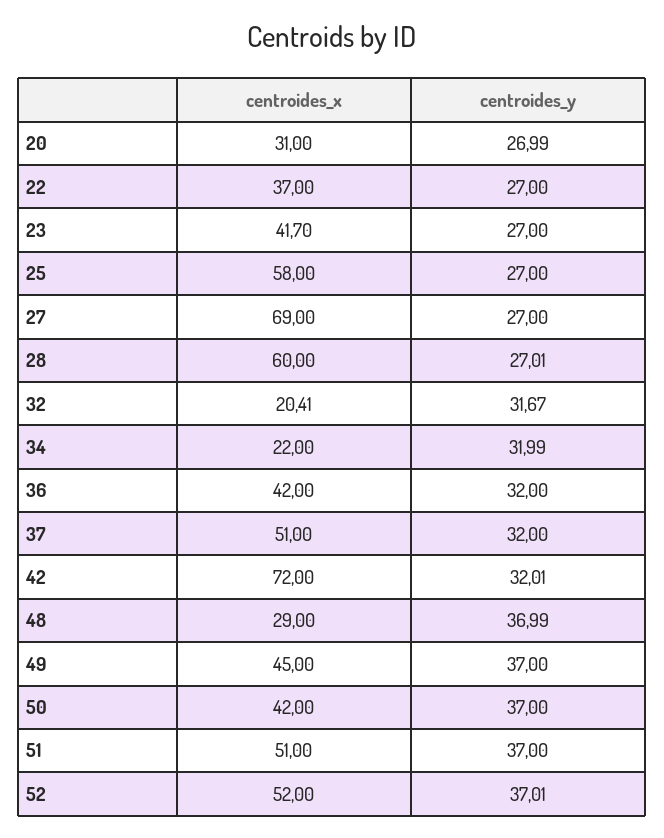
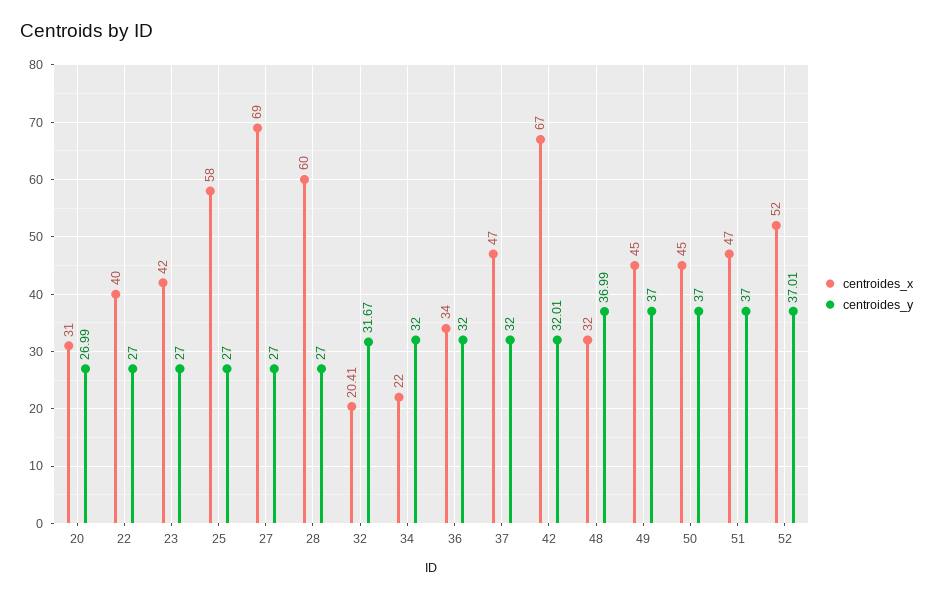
  {
    "centroides_x": {
      "20": 31,
-     "22": 37,
+     "22": 40,
-     "23": 41.7,
+     "23": 42,
      "25": 58,
      "27": 69,
      "28": 60,
      "32": 20.41,
      "34": 22,
-     "36": 42,
+     "36": 34,
-     "37": 51,
+     "37": 47,
-     "42": 72,
+     "42": 67,
-     "48": 29,
+     "48": 32,
      "49": 45,
-     "50": 42,
+     "50": 45,
-     "51": 51,
+     "51": 47,
      "52": 52
    },
    "centroides_y": {
      "20": 26.99,
      "22": 27,
      "23": 27,
      "25": 27,
      "27": 27,
-     "28": 27.01,
+     "28": 27,
      "32": 31.67,
-     "34": 31.99,
+     "34": 32,
      "36": 32,
      "37": 32,
      "42": 32.01,
      "48": 36.99,
      "49": 37,
      "50": 37,
      "51": 37,
      "52": 37.01
    }
  }

